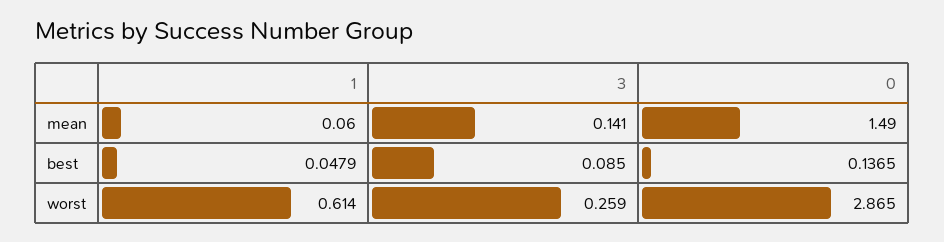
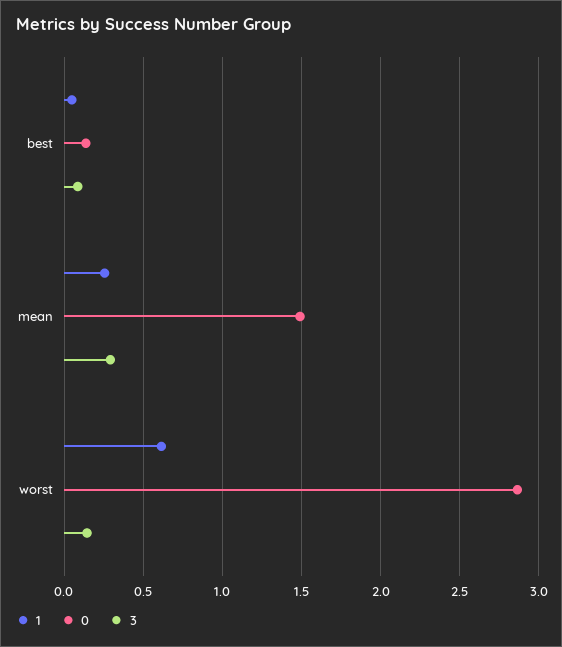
  {
    "1": {
-     "mean": 0.06,
+     "mean": 0.25,
      "best": 0.0479,
      "worst": 0.614
    },
    "3": {
-     "mean": 0.141,
+     "mean": 0.3,
      "best": 0.085,
-     "worst": 0.259
+     "worst": 0.15
    },
    "0": {
      "mean": 1.49,
      "best": 0.1365,
      "worst": 2.865
    }
  }

